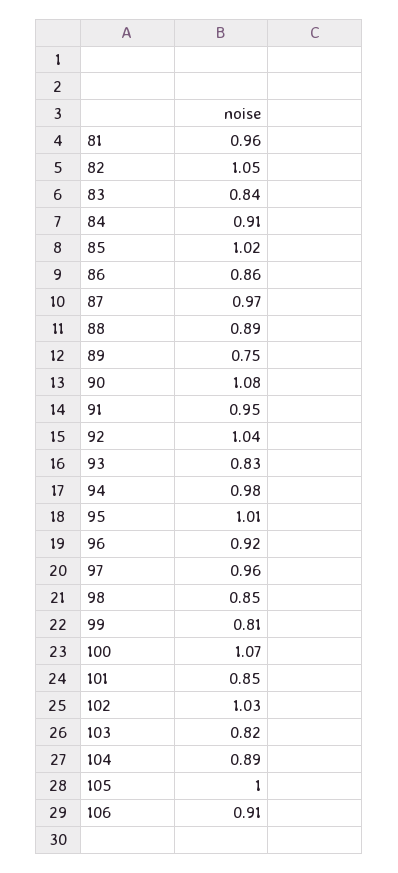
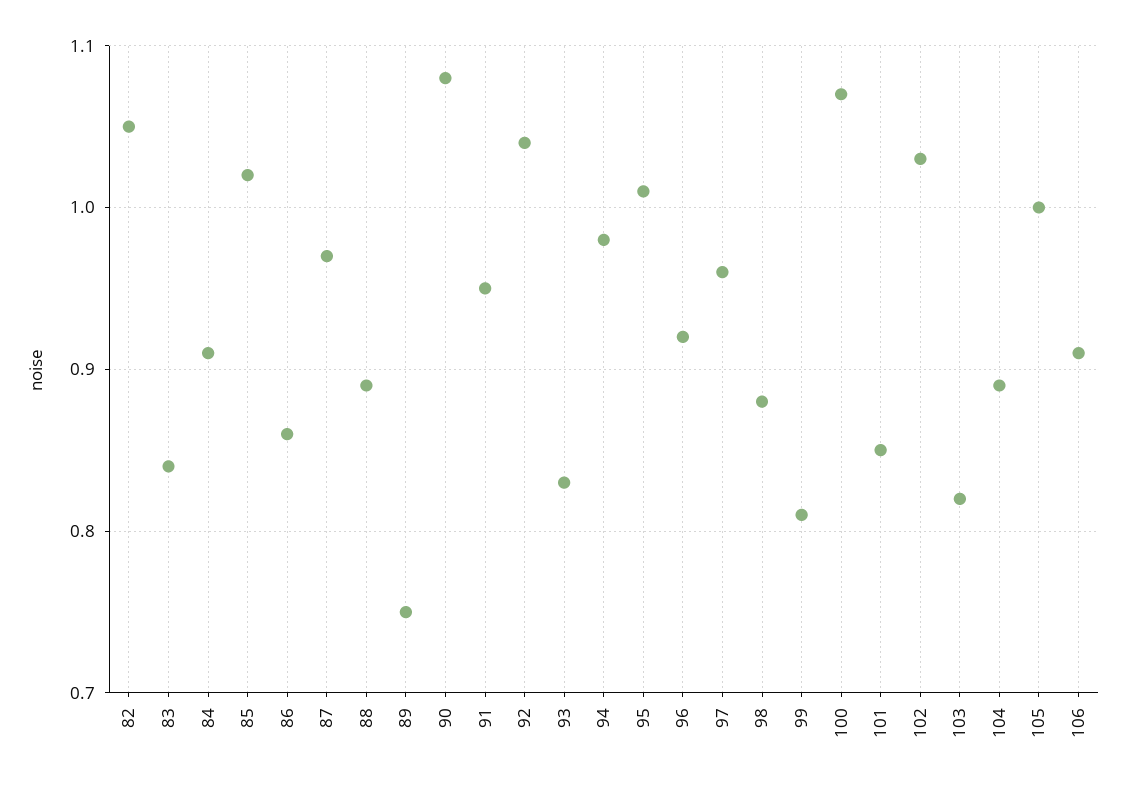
  {
-   "81": 0.96,
    "82": 1.05,
    "83": 0.84,
    "84": 0.91,
    "85": 1.02,
    "86": 0.86,
    "87": 0.97,
    "88": 0.89,
    "89": 0.75,
    "90": 1.08,
    "91": 0.95,
    "92": 1.04,
    "93": 0.83,
    "94": 0.98,
    "95": 1.01,
    "96": 0.92,
    "97": 0.96,
-   "98": 0.85,
+   "98": 0.88,
    "99": 0.81,
    "100": 1.07,
    "101": 0.85,
    "102": 1.03,
    "103": 0.82,
    "104": 0.89,
    "105": 1,
    "106": 0.91
  }

